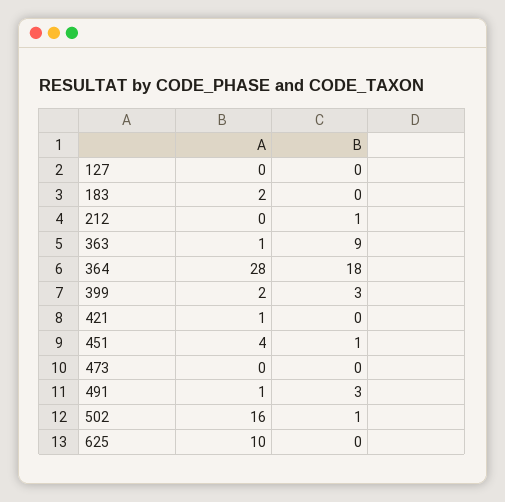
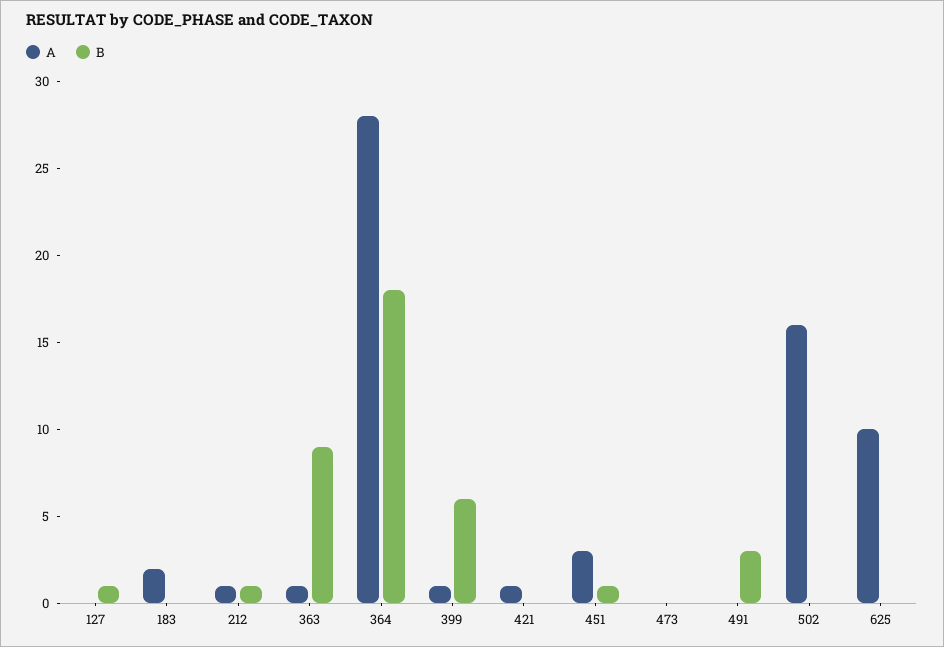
  {
    "A": {
      "127": 0,
      "183": 2,
-     "212": 0,
+     "212": 1,
      "363": 1,
      "364": 28,
-     "399": 2,
+     "399": 1,
      "421": 1,
-     "451": 4,
+     "451": 3,
      "473": 0,
-     "491": 1,
+     "491": 0,
      "502": 16,
      "625": 10
    },
    "B": {
-     "127": 0,
+     "127": 1,
      "183": 0,
      "212": 1,
      "363": 9,
      "364": 18,
-     "399": 3,
+     "399": 6,
      "421": 0,
      "451": 1,
      "473": 0,
      "491": 3,
-     "502": 1,
+     "502": 0,
      "625": 0
    }
  }

